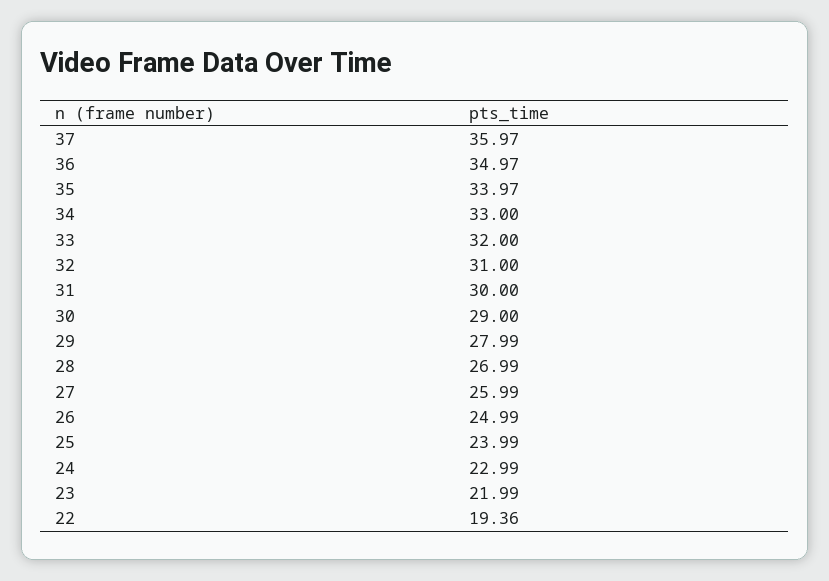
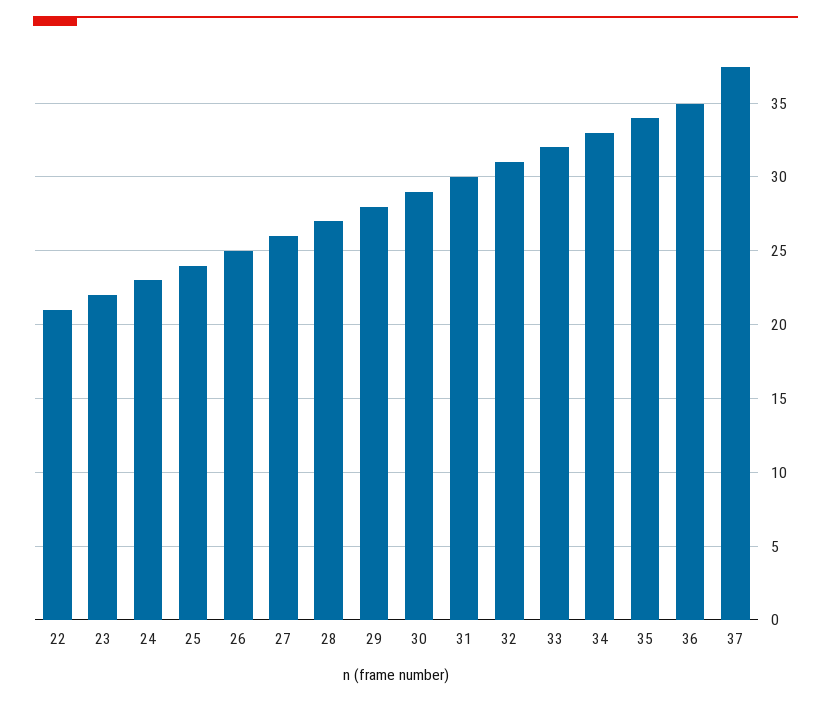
  {
-   "37": 35.97,
+   "37": 37.5,
    "36": 34.97,
    "35": 33.97,
    "34": 33,
    "33": 32,
    "32": 31,
    "31": 30,
    "30": 29,
    "29": 27.99,
    "28": 26.99,
    "27": 25.99,
    "26": 24.99,
    "25": 23.99,
    "24": 22.99,
    "23": 21.99,
-   "22": 19.36
+   "22": 21
  }

